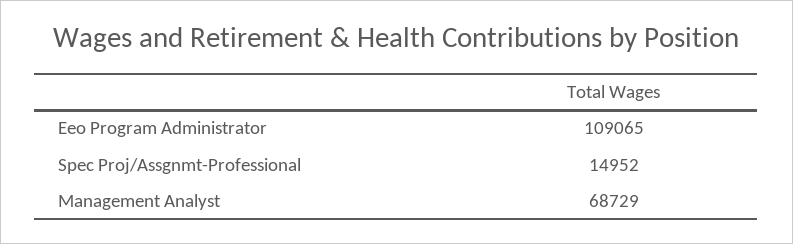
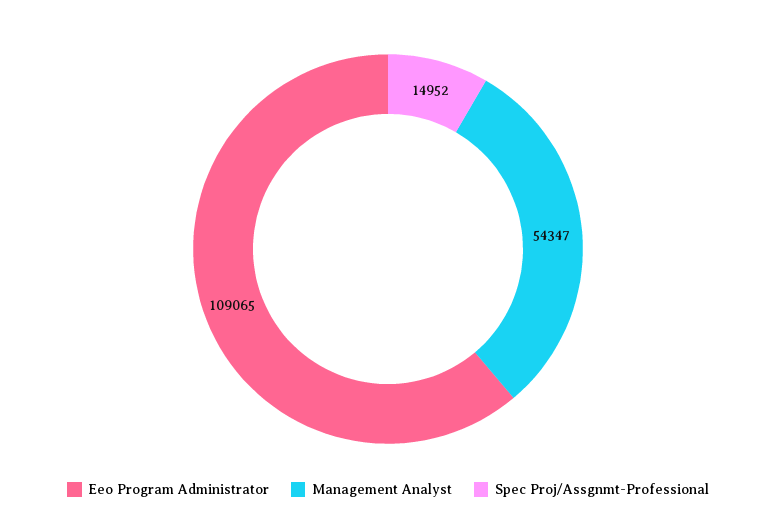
  {
    "Eeo Program Administrator": 109065,
    "Spec Proj/Assgnmt-Professional": 14952,
-   "Management Analyst": 68729
+   "Management Analyst": 54347
  }

